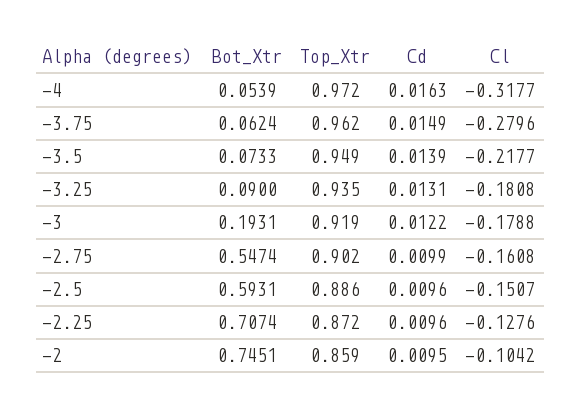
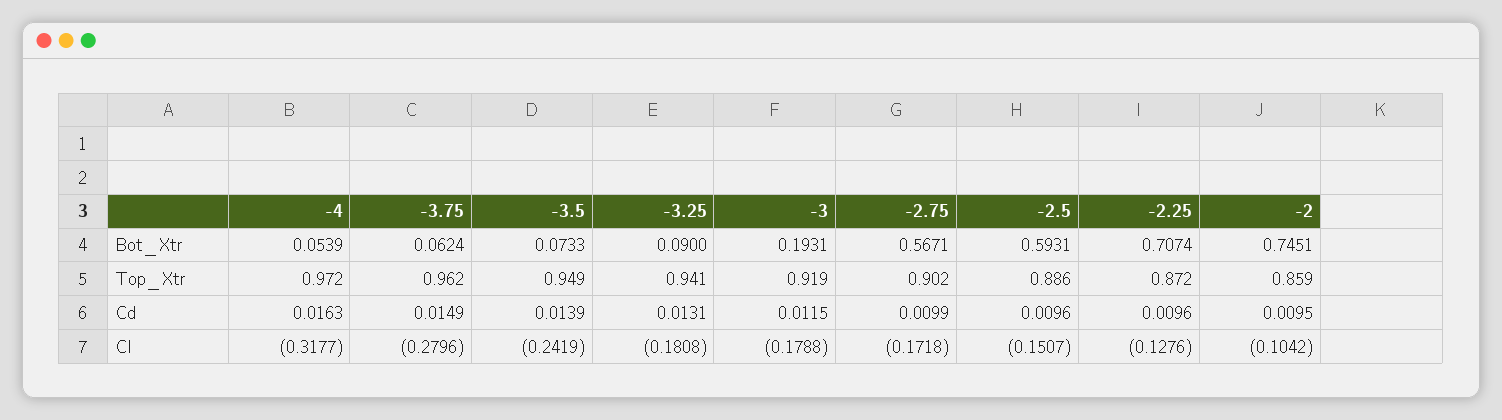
  {
    "Bot_Xtr": {
      "-4": 0.0539,
      "-3.75": 0.0624,
      "-3.5": 0.0733,
      "-3.25": 0.09,
      "-3": 0.1931,
-     "-2.75": 0.5474,
+     "-2.75": 0.5671,
      "-2.5": 0.5931,
      "-2.25": 0.7074,
      "-2": 0.7451
    },
    "Top_Xtr": {
      "-4": 0.972,
      "-3.75": 0.962,
      "-3.5": 0.949,
-     "-3.25": 0.935,
+     "-3.25": 0.941,
      "-3": 0.919,
      "-2.75": 0.902,
      "-2.5": 0.886,
      "-2.25": 0.872,
      "-2": 0.859
    },
    "Cd": {
      "-4": 0.0163,
      "-3.75": 0.0149,
      "-3.5": 0.0139,
      "-3.25": 0.0131,
-     "-3": 0.0122,
+     "-3": 0.0115,
      "-2.75": 0.0099,
      "-2.5": 0.0096,
      "-2.25": 0.0096,
      "-2": 0.0095
    },
    "Cl": {
      "-4": -0.3177,
      "-3.75": -0.2796,
-     "-3.5": -0.2177,
+     "-3.5": -0.2419,
      "-3.25": -0.1808,
      "-3": -0.1788,
-     "-2.75": -0.1608,
+     "-2.75": -0.1718,
      "-2.5": -0.1507,
      "-2.25": -0.1276,
      "-2": -0.1042
    }
  }

